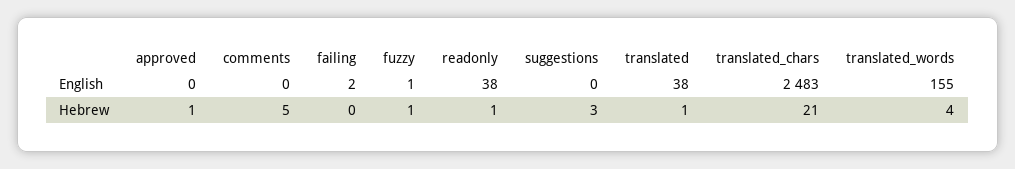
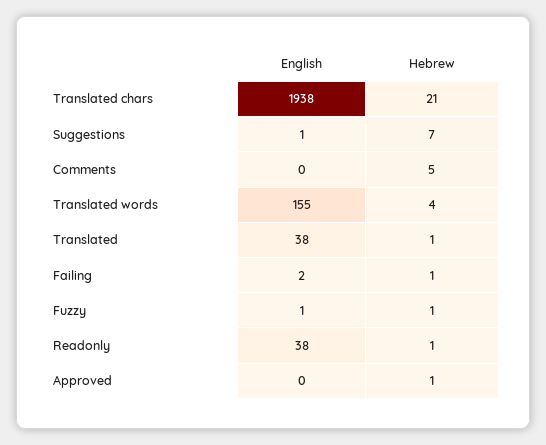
  {
    "approved": {
      "English": 0,
      "Hebrew": 1
    },
    "comments": {
      "English": 0,
      "Hebrew": 5
    },
    "failing": {
      "English": 2,
-     "Hebrew": 0
+     "Hebrew": 1
    },
    "fuzzy": {
      "English": 1,
      "Hebrew": 1
    },
    "readonly": {
      "English": 38,
      "Hebrew": 1
    },
    "suggestions": {
-     "English": 0,
+     "English": 1,
-     "Hebrew": 3
+     "Hebrew": 7
    },
    "translated": {
      "English": 38,
      "Hebrew": 1
    },
    "translated_chars": {
-     "English": 2483,
+     "English": 1938,
      "Hebrew": 21
    },
    "translated_words": {
      "English": 155,
      "Hebrew": 4
    }
  }

